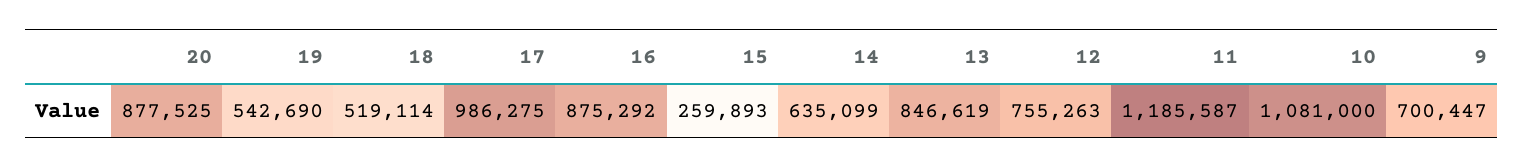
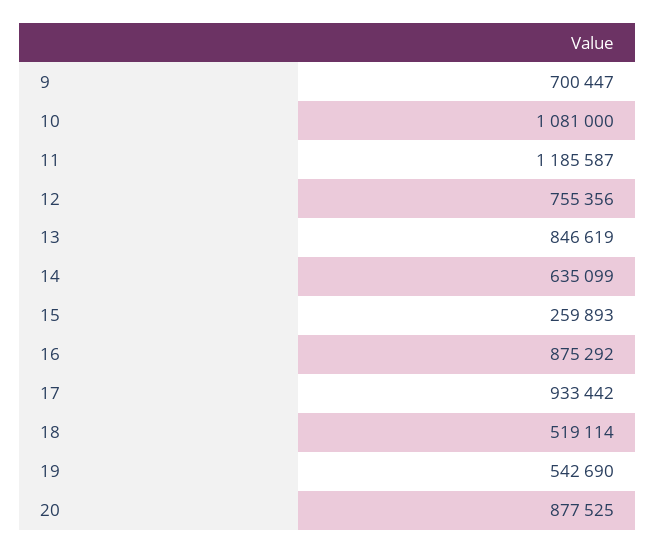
  {
    "20": 877525,
    "19": 542690,
    "18": 519114,
-   "17": 986275,
+   "17": 933442,
    "16": 875292,
    "15": 259893,
    "14": 635099,
    "13": 846619,
-   "12": 755263,
+   "12": 755356,
    "11": 1185587,
    "10": 1081000,
    "9": 700447
  }

